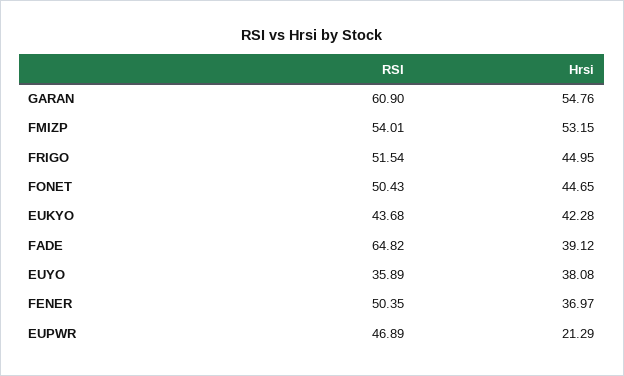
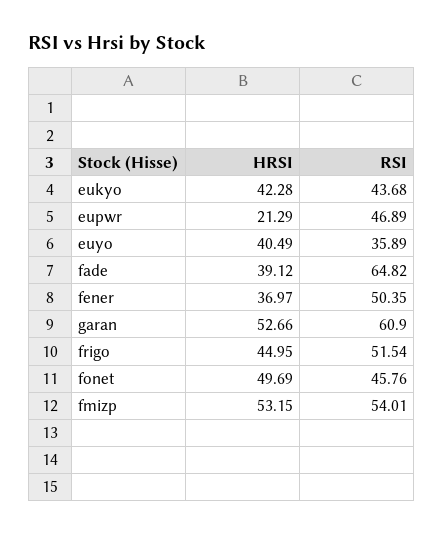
  {
    "RSI": {
      "GARAN": 60.9,
      "FMIZP": 54.01,
      "FRIGO": 51.54,
-     "FONET": 50.43,
+     "FONET": 45.76,
      "EUKYO": 43.68,
      "FADE": 64.82,
      "EUYO": 35.89,
      "FENER": 50.35,
      "EUPWR": 46.89
    },
    "Hrsi": {
-     "GARAN": 54.76,
+     "GARAN": 52.66,
      "FMIZP": 53.15,
      "FRIGO": 44.95,
-     "FONET": 44.65,
+     "FONET": 49.69,
      "EUKYO": 42.28,
      "FADE": 39.12,
-     "EUYO": 38.08,
+     "EUYO": 40.49,
      "FENER": 36.97,
      "EUPWR": 21.29
    }
  }

